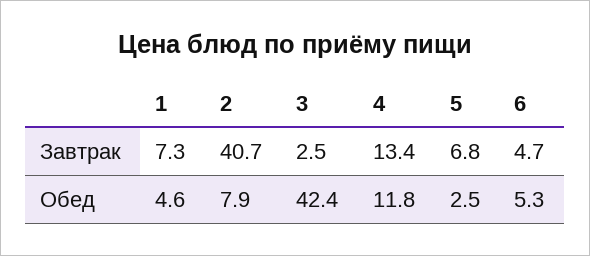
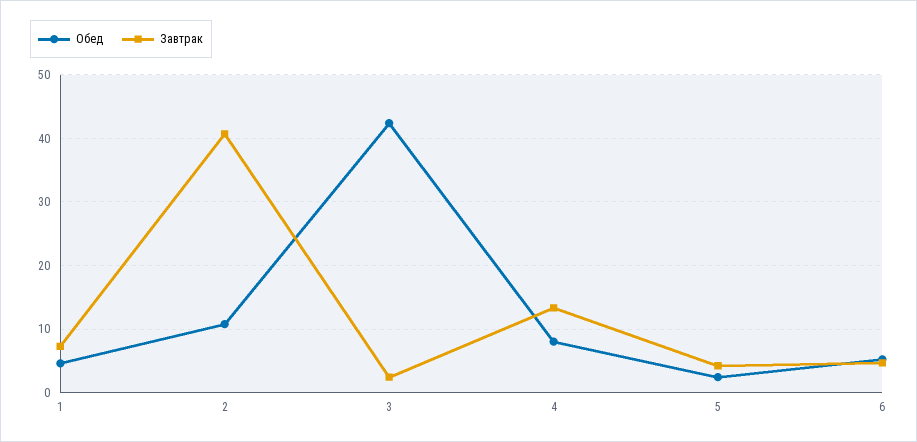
  {
    "Завтрак": {
      "1": 7.3,
      "2": 40.7,
      "3": 2.5,
      "4": 13.4,
-     "5": 6.8,
+     "5": 4,
      "6": 4.7
    },
    "Обед": {
      "1": 4.6,
-     "2": 7.9,
+     "2": 11,
      "3": 42.4,
-     "4": 11.8,
+     "4": 8,
      "5": 2.5,
      "6": 5.3
    }
  }

